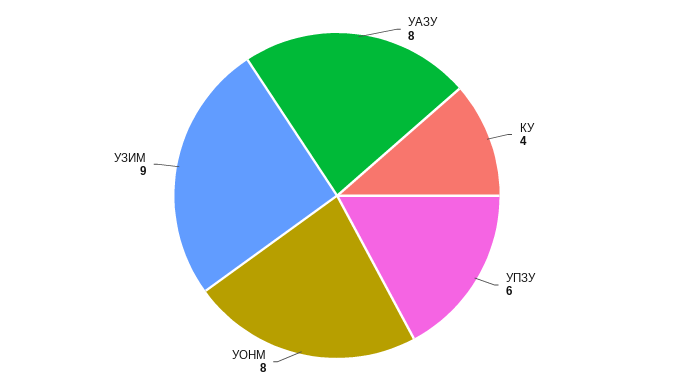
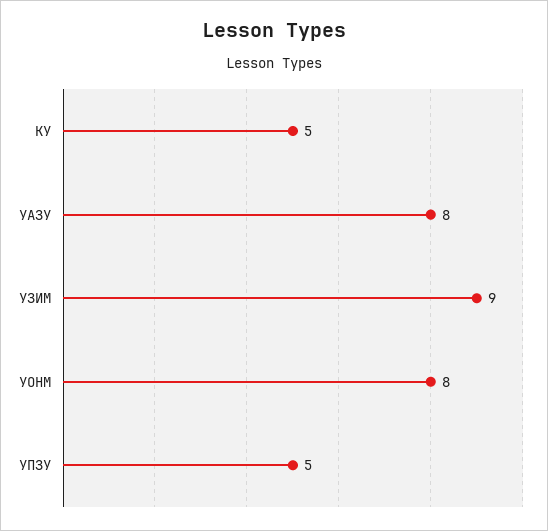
  {
    "УАЗУ": 8,
-   "КУ": 4,
+   "КУ": 5,
-   "УПЗУ": 6,
+   "УПЗУ": 5,
    "УОНМ": 8,
    "УЗИМ": 9
  }

